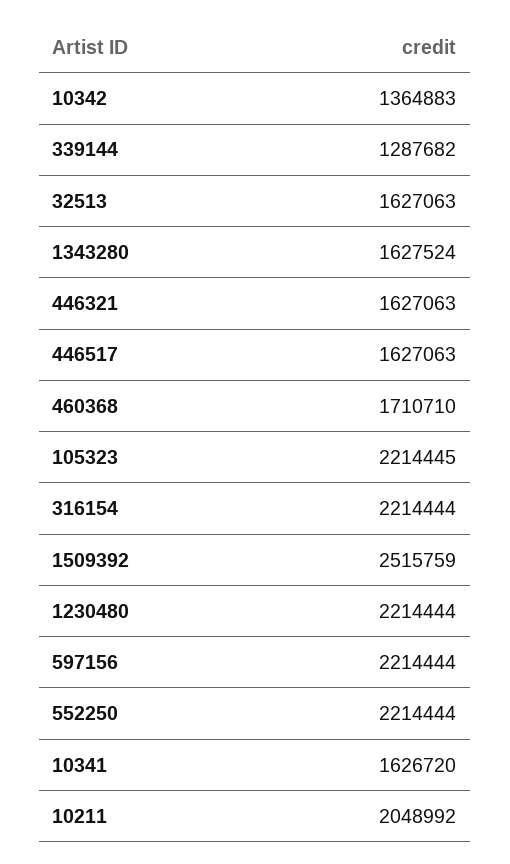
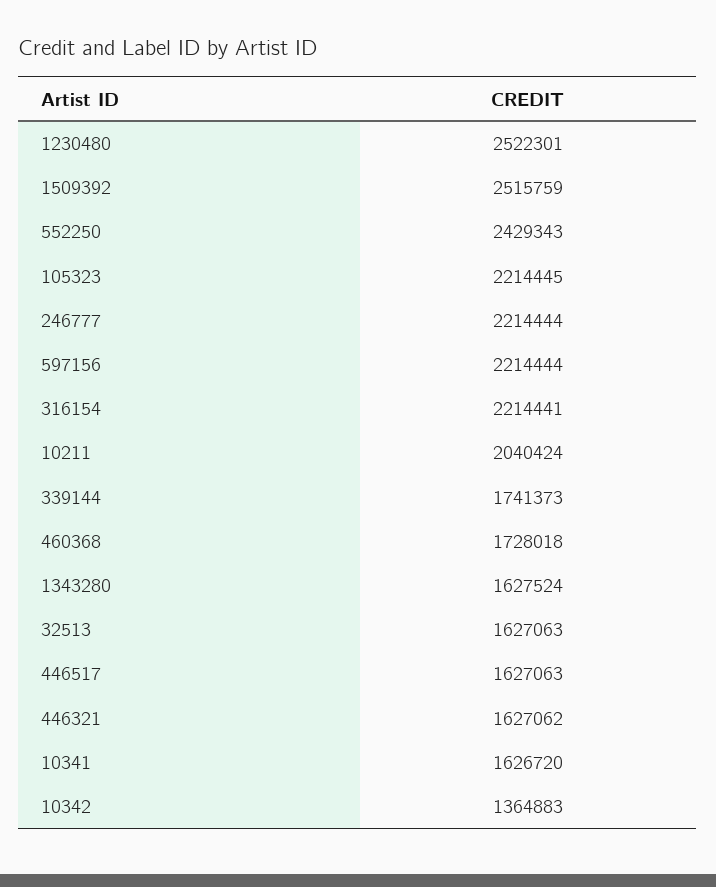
  {
    "10342": 1364883,
-   "339144": 1287682,
+   "339144": 1741373,
    "32513": 1627063,
    "1343280": 1627524,
-   "446321": 1627063,
+   "446321": 1627062,
    "446517": 1627063,
-   "460368": 1710710,
+   "460368": 1728018,
    "105323": 2214445,
-   "316154": 2214444,
+   "316154": 2214441,
    "1509392": 2515759,
-   "1230480": 2214444,
+   "1230480": 2522301,
    "597156": 2214444,
-   "552250": 2214444,
+   "552250": 2429343,
    "10341": 1626720,
-   "10211": 2048992
+   "10211": 2040424,
+   "246777": 2214444
  }

